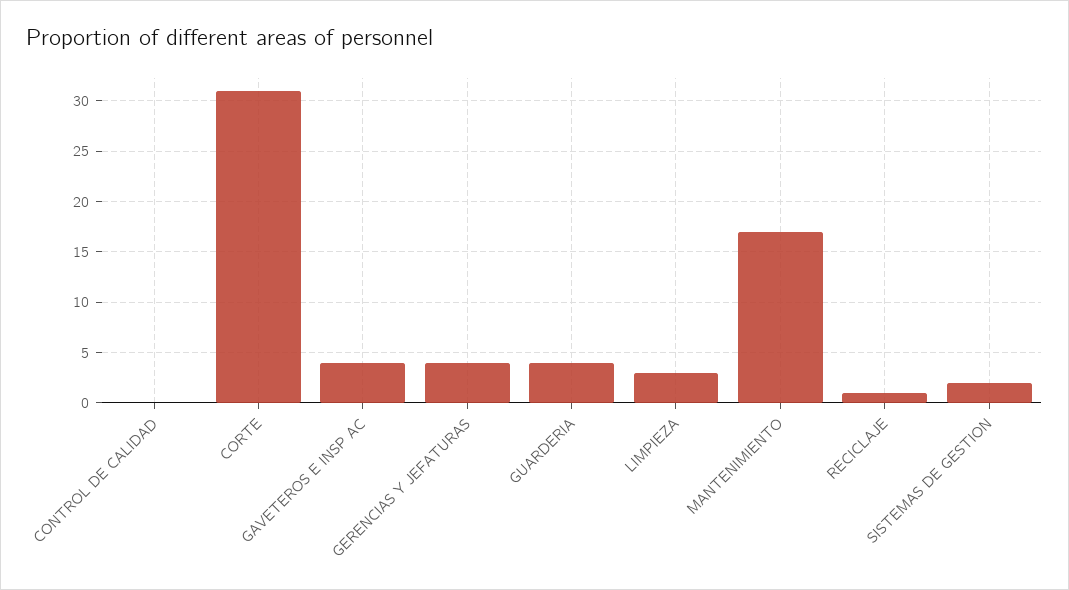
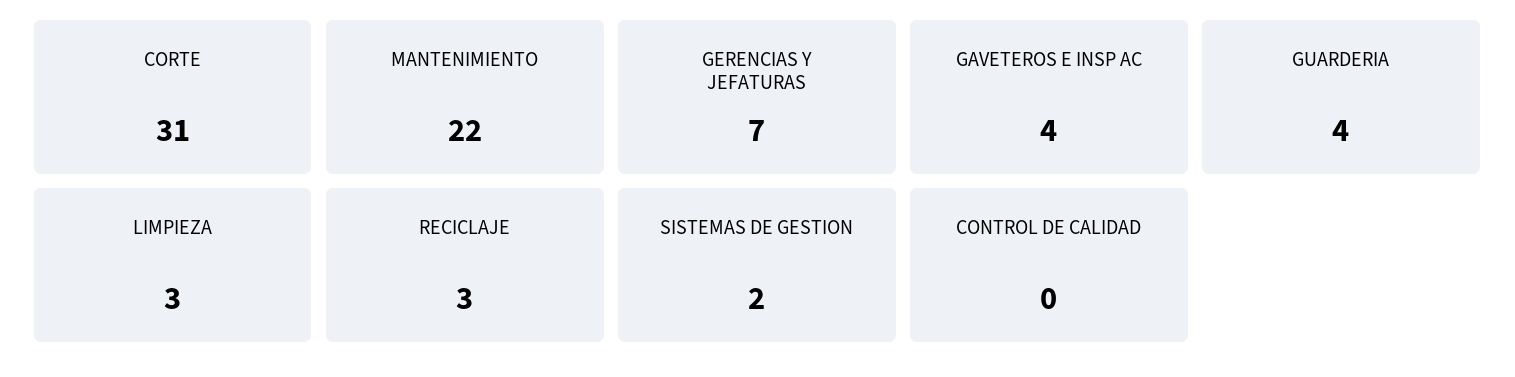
  {
    "CONTROL DE CALIDAD": 0,
    "CORTE": 31,
    "GAVETEROS E INSP AC": 4,
-   "GERENCIAS Y JEFATURAS": 4,
+   "GERENCIAS Y JEFATURAS": 7,
    "GUARDERIA": 4,
    "LIMPIEZA": 3,
-   "MANTENIMIENTO": 17,
+   "MANTENIMIENTO": 22,
-   "RECICLAJE": 1,
+   "RECICLAJE": 3,
    "SISTEMAS DE GESTION": 2
  }

